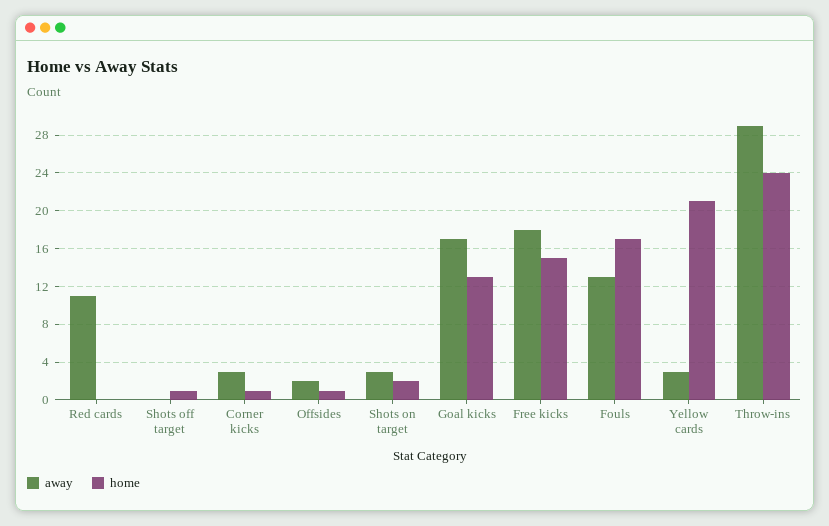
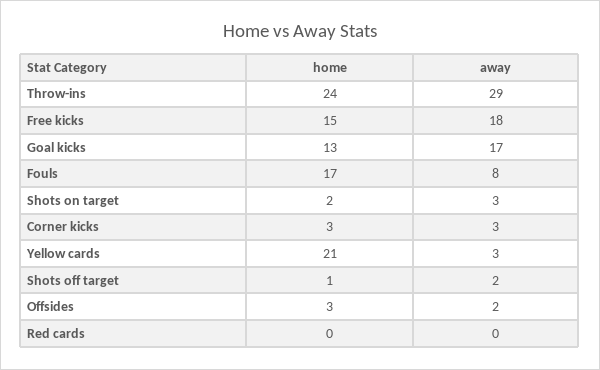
  {
    "away": {
-     "Red cards": 11,
+     "Red cards": 0,
-     "Shots off target": 0,
+     "Shots off target": 2,
      "Corner kicks": 3,
      "Offsides": 2,
      "Shots on target": 3,
      "Goal kicks": 17,
      "Free kicks": 18,
-     "Fouls": 13,
+     "Fouls": 8,
      "Yellow cards": 3,
      "Throw-ins": 29
    },
    "home": {
      "Red cards": 0,
      "Shots off target": 1,
-     "Corner kicks": 1,
+     "Corner kicks": 3,
-     "Offsides": 1,
+     "Offsides": 3,
      "Shots on target": 2,
      "Goal kicks": 13,
      "Free kicks": 15,
      "Fouls": 17,
      "Yellow cards": 21,
      "Throw-ins": 24
    }
  }

